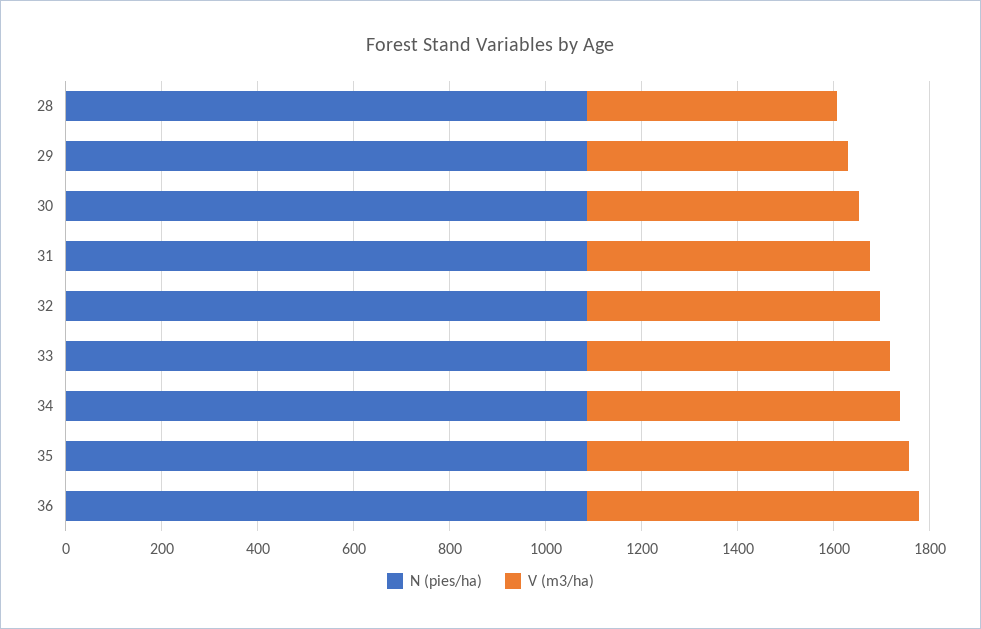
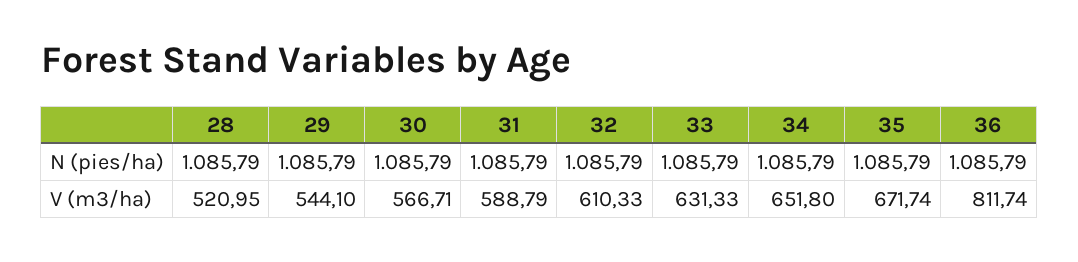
  {
    "N (pies/ha)": {
      "28": 1085.79,
      "29": 1085.79,
      "30": 1085.79,
      "31": 1085.79,
      "32": 1085.79,
      "33": 1085.79,
      "34": 1085.79,
      "35": 1085.79,
      "36": 1085.79
    },
    "V (m3/ha)": {
      "28": 520.95,
      "29": 544.1,
      "30": 566.71,
      "31": 588.79,
      "32": 610.33,
      "33": 631.33,
      "34": 651.8,
      "35": 671.74,
-     "36": 700
+     "36": 811.74
    }
  }

